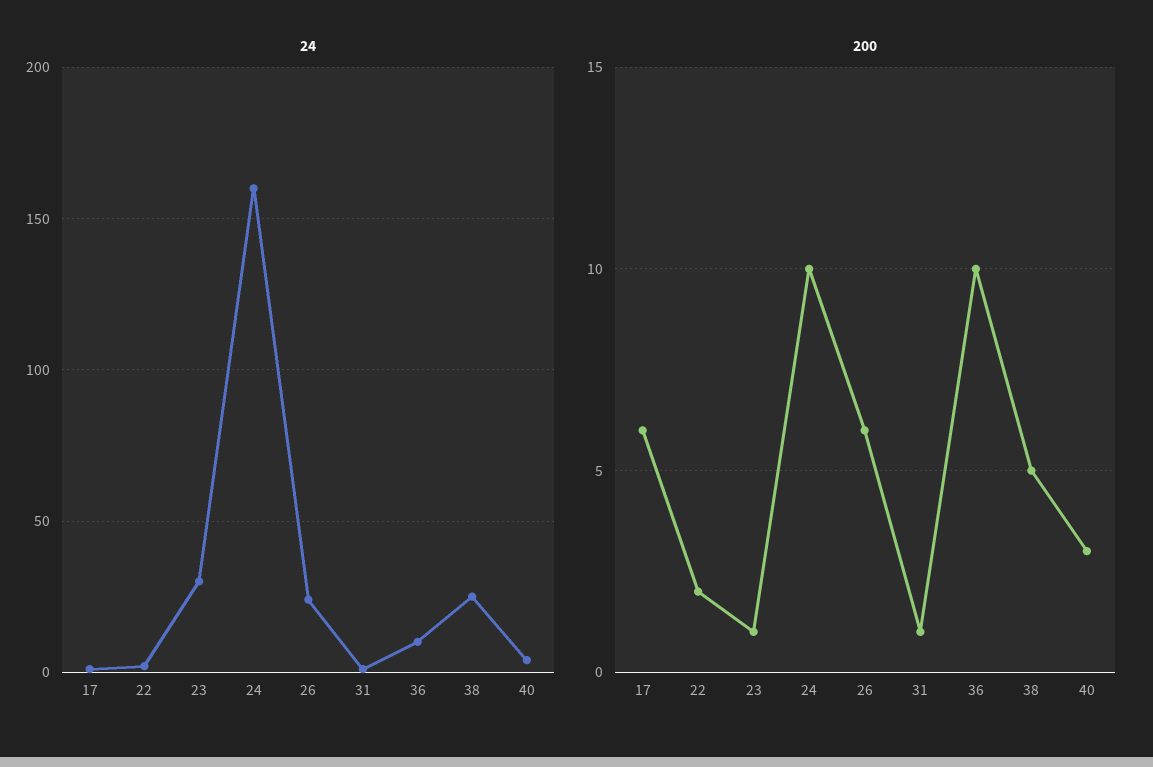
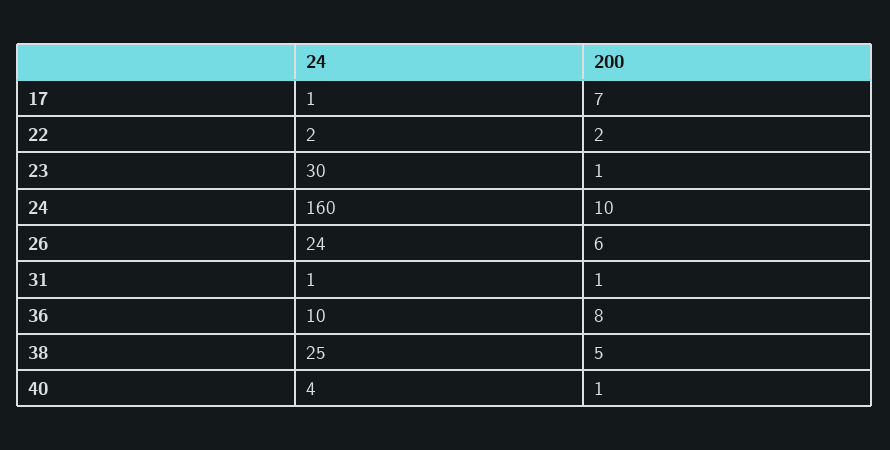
  {
    "24": {
      "17": 1,
      "22": 2,
      "23": 30,
      "24": 160,
      "26": 24,
      "31": 1,
      "36": 10,
      "38": 25,
      "40": 4
    },
    "200": {
-     "17": 6,
+     "17": 7,
      "22": 2,
      "23": 1,
      "24": 10,
      "26": 6,
      "31": 1,
-     "36": 10,
+     "36": 8,
      "38": 5,
-     "40": 3
+     "40": 1
    }
  }

